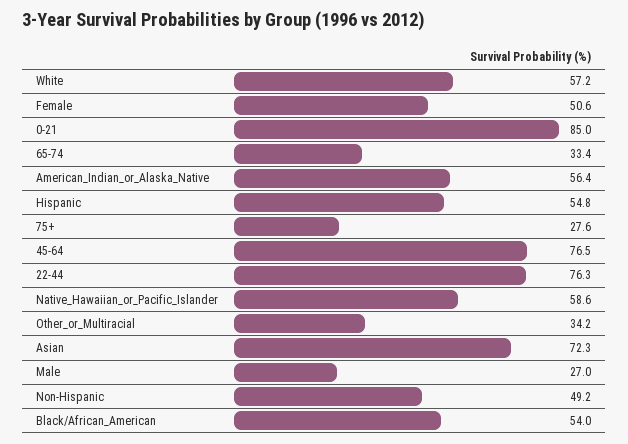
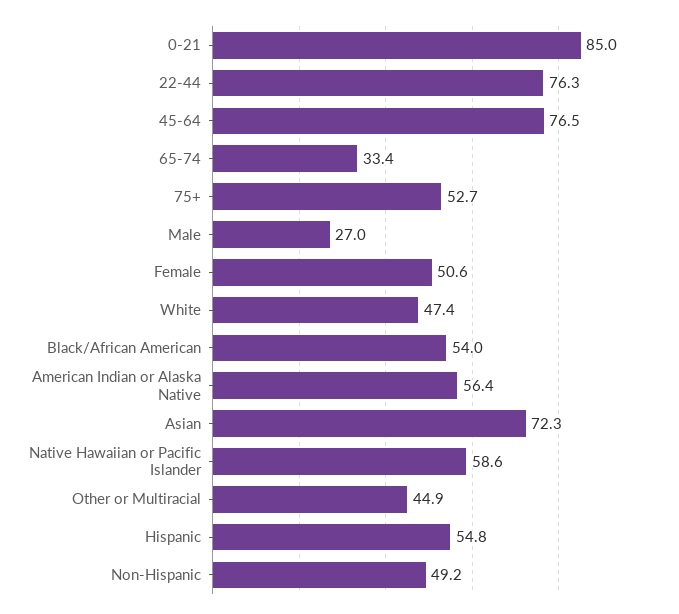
  {
-   "White": 57.2,
+   "White": 47.4,
    "Female": 50.6,
    "0-21": 85,
    "65-74": 33.4,
    "American_Indian_or_Alaska_Native": 56.4,
    "Hispanic": 54.8,
-   "75+": 27.6,
+   "75+": 52.7,
    "45-64": 76.5,
    "22-44": 76.3,
    "Native_Hawaiian_or_Pacific_Islander": 58.6,
-   "Other_or_Multiracial": 34.2,
+   "Other_or_Multiracial": 44.9,
    "Asian": 72.3,
    "Male": 27,
    "Non-Hispanic": 49.2,
    "Black/African_American": 54
  }

